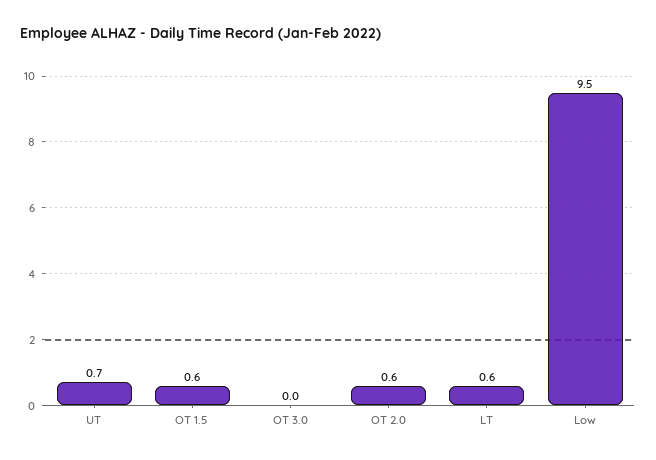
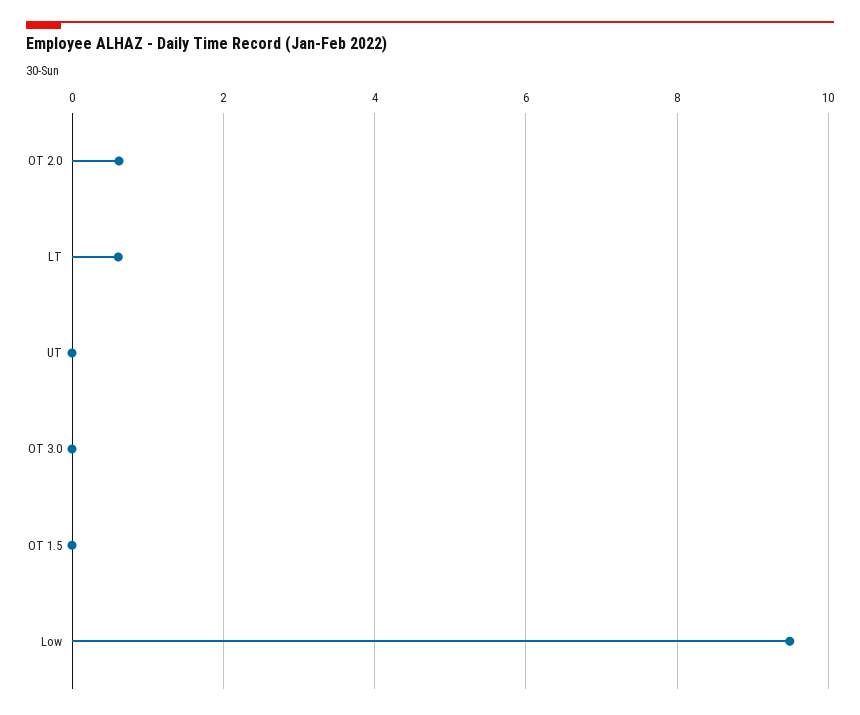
  {
-   "UT": 0.7,
+   "UT": 0,
-   "OT 1.5": 0.6,
+   "OT 1.5": 0,
    "OT 3.0": 0,
    "OT 2.0": 0.6,
    "LT": 0.6,
    "Low": 9.5
  }

